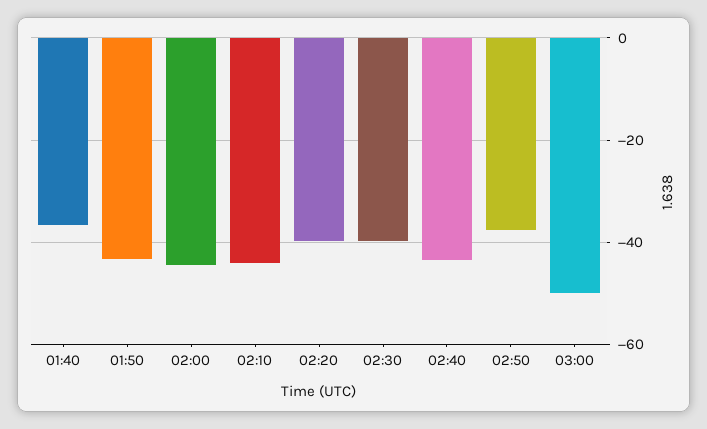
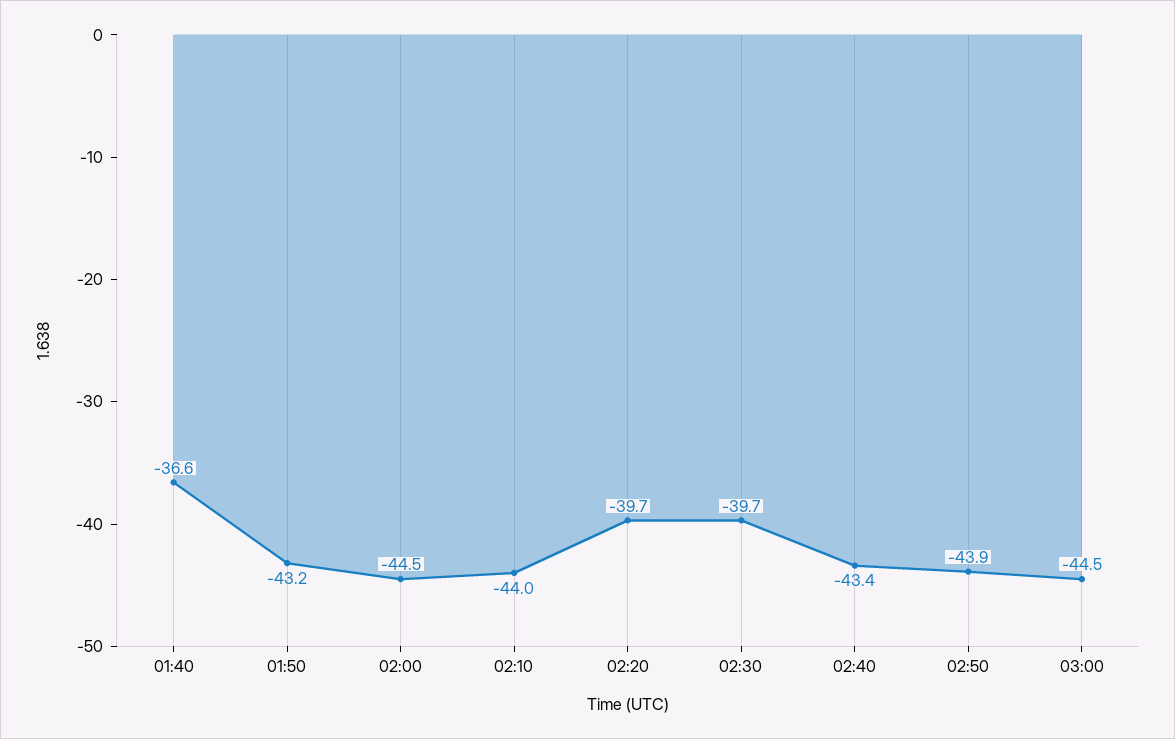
  {
    "01:40": -36.6,
    "01:50": -43.2,
    "02:00": -44.5,
    "02:10": -44,
    "02:20": -39.7,
    "02:30": -39.7,
    "02:40": -43.4,
-   "02:50": -38,
+   "02:50": -43.9,
-   "03:00": -50
+   "03:00": -44.5
  }

